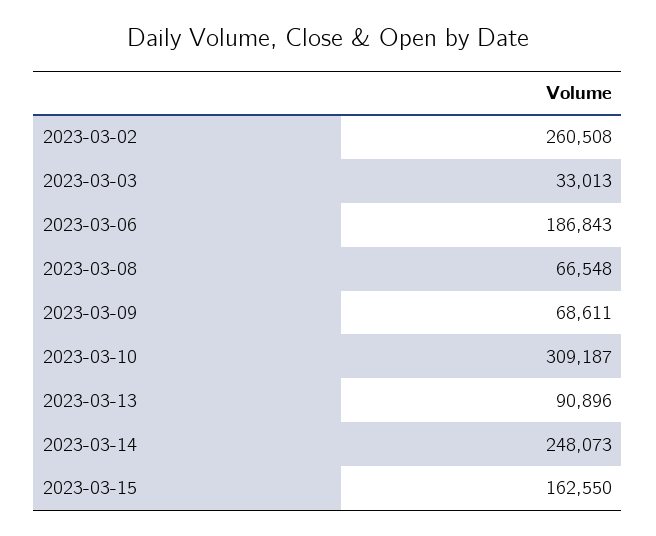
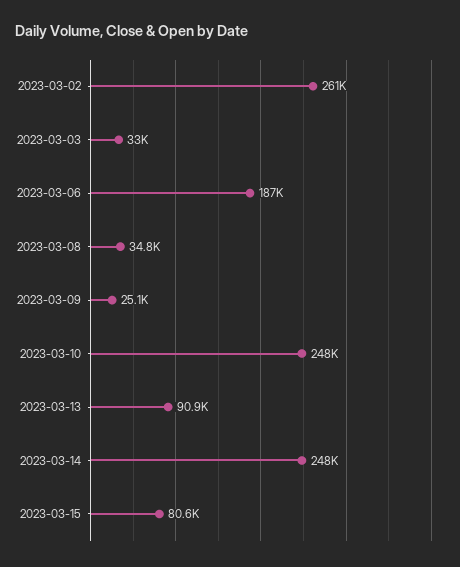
  {
    "2023-03-02": 260508,
    "2023-03-03": 33013,
    "2023-03-06": 186843,
-   "2023-03-08": 66548,
+   "2023-03-08": 34800,
-   "2023-03-09": 68611,
+   "2023-03-09": 25100,
-   "2023-03-10": 309187,
+   "2023-03-10": 248000,
    "2023-03-13": 90896,
    "2023-03-14": 248073,
-   "2023-03-15": 162550
+   "2023-03-15": 80600
  }

